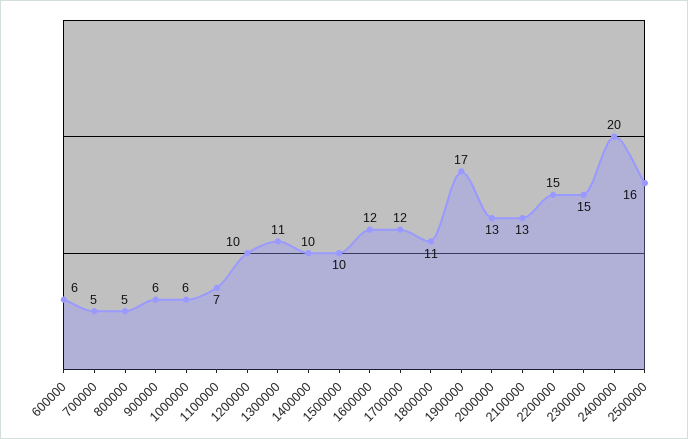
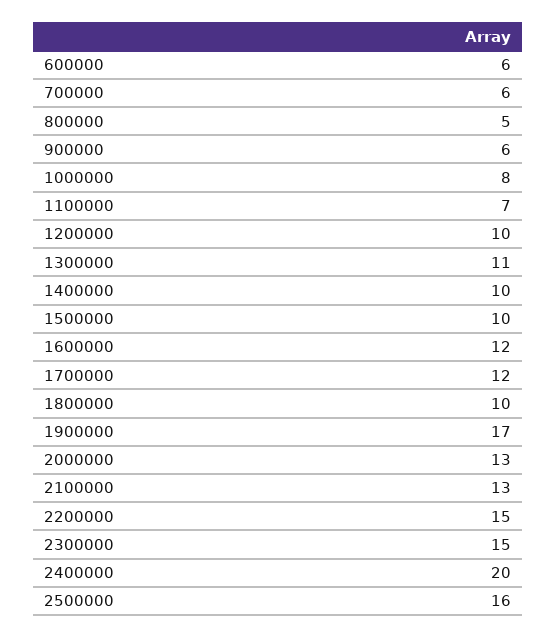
  {
    "600000": 6,
-   "700000": 5,
+   "700000": 6,
    "800000": 5,
    "900000": 6,
-   "1000000": 6,
+   "1000000": 8,
    "1100000": 7,
    "1200000": 10,
    "1300000": 11,
    "1400000": 10,
    "1500000": 10,
    "1600000": 12,
    "1700000": 12,
-   "1800000": 11,
+   "1800000": 10,
    "1900000": 17,
    "2000000": 13,
    "2100000": 13,
    "2200000": 15,
    "2300000": 15,
    "2400000": 20,
    "2500000": 16
  }

